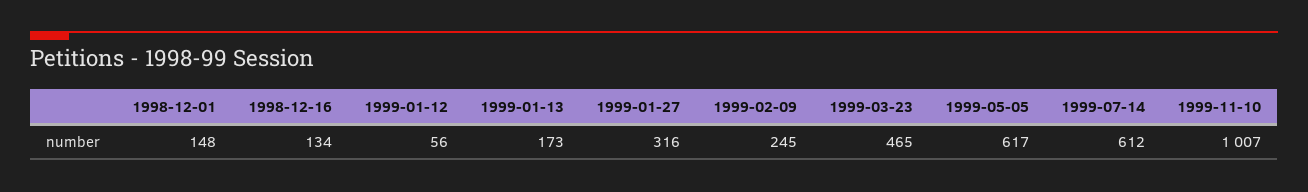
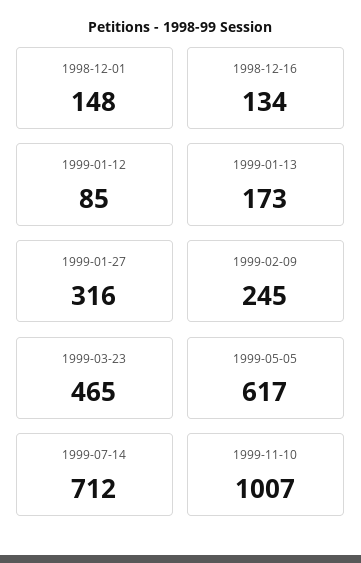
  {
    "1998-12-01": 148,
    "1998-12-16": 134,
-   "1999-01-12": 56,
+   "1999-01-12": 85,
    "1999-01-13": 173,
    "1999-01-27": 316,
    "1999-02-09": 245,
    "1999-03-23": 465,
    "1999-05-05": 617,
-   "1999-07-14": 612,
+   "1999-07-14": 712,
    "1999-11-10": 1007
  }

